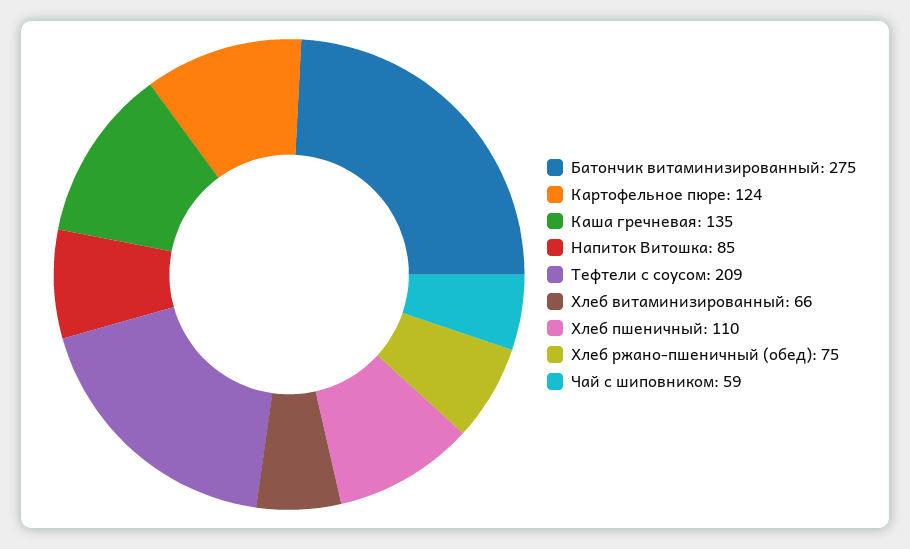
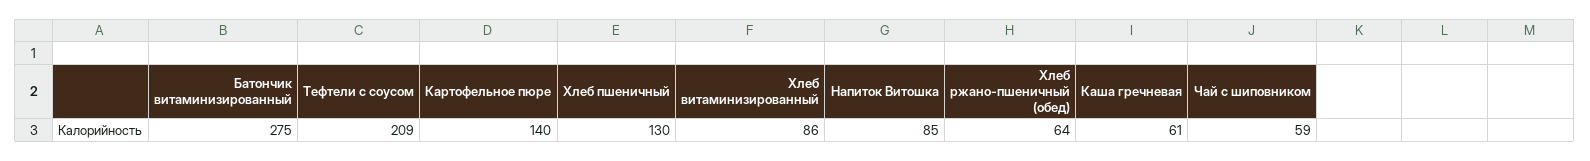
  {
    "Батончик витаминизированный": 275,
-   "Картофельное пюре": 124,
+   "Картофельное пюре": 140,
-   "Каша гречневая": 135,
+   "Каша гречневая": 61,
    "Напиток Витошка": 85,
    "Тефтели с соусом": 209,
-   "Хлеб витаминизированный": 66,
+   "Хлеб витаминизированный": 86,
-   "Хлеб пшеничный": 110,
+   "Хлеб пшеничный": 130,
-   "Хлеб ржано-пшеничный (обед)": 75,
+   "Хлеб ржано-пшеничный (обед)": 64,
    "Чай с шиповником": 59
  }

